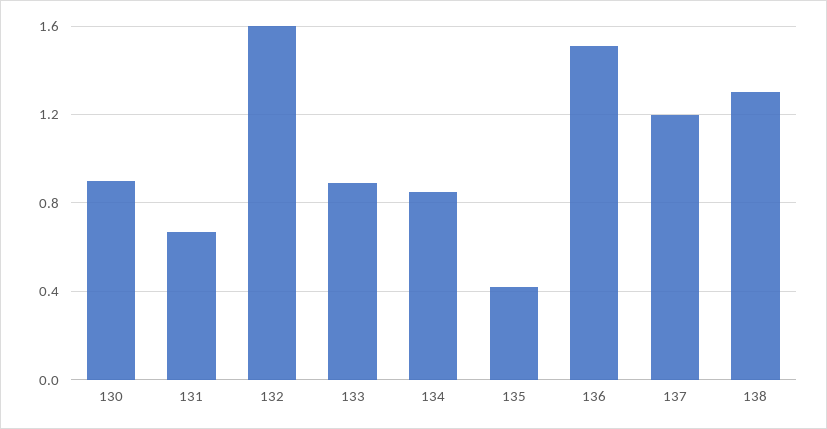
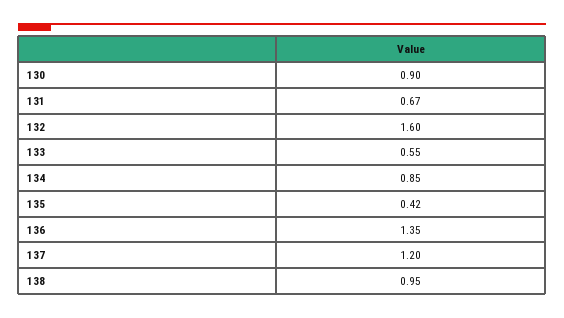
  {
    "130": 0.9,
    "131": 0.67,
    "132": 1.6,
-   "133": 0.9,
+   "133": 0.55,
    "134": 0.85,
    "135": 0.42,
-   "136": 1.5,
+   "136": 1.35,
    "137": 1.2,
-   "138": 1.3
+   "138": 0.95
  }

